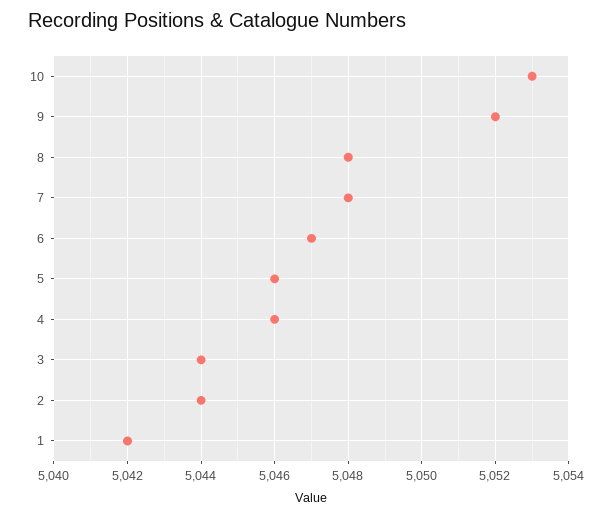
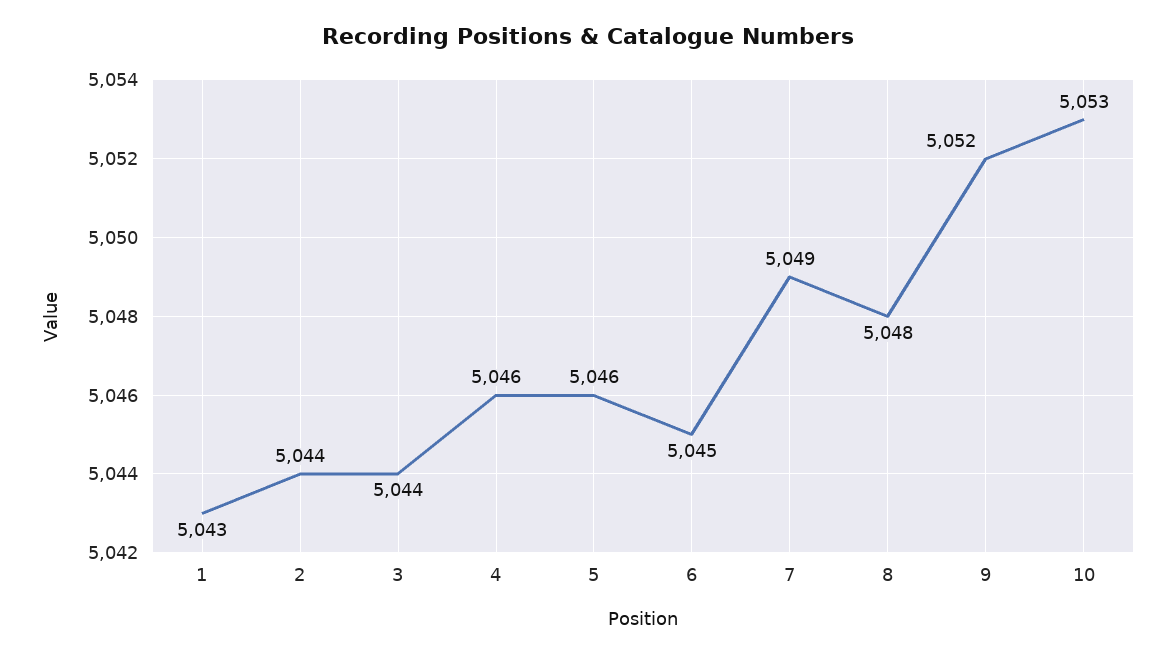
  {
    "10": 5053,
    "9": 5052,
    "8": 5048,
-   "7": 5048,
+   "7": 5049,
-   "6": 5047,
+   "6": 5045,
    "5": 5046,
    "4": 5046,
    "3": 5044,
    "2": 5044,
-   "1": 5042
+   "1": 5043
  }

